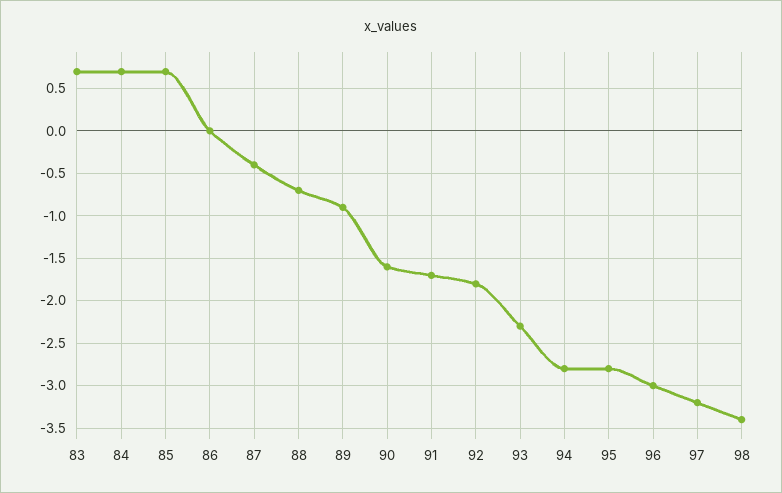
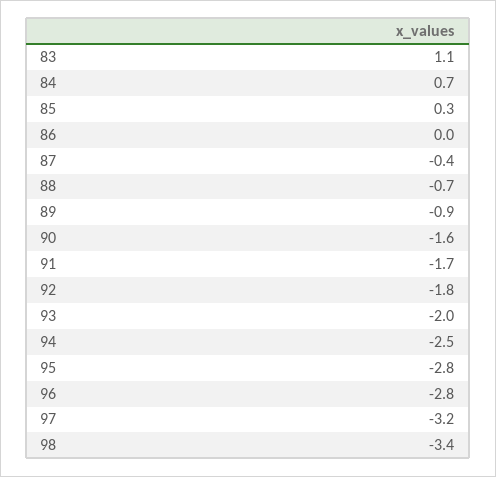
  {
-   "83": 0.7,
+   "83": 1.1,
    "84": 0.7,
-   "85": 0.7,
+   "85": 0.3,
    "86": 0,
    "87": -0.4,
    "88": -0.7,
    "89": -0.9,
    "90": -1.6,
    "91": -1.7,
    "92": -1.8,
-   "93": -2.3,
+   "93": -2,
-   "94": -2.8,
+   "94": -2.5,
    "95": -2.8,
-   "96": -3,
+   "96": -2.8,
    "97": -3.2,
    "98": -3.4
  }

